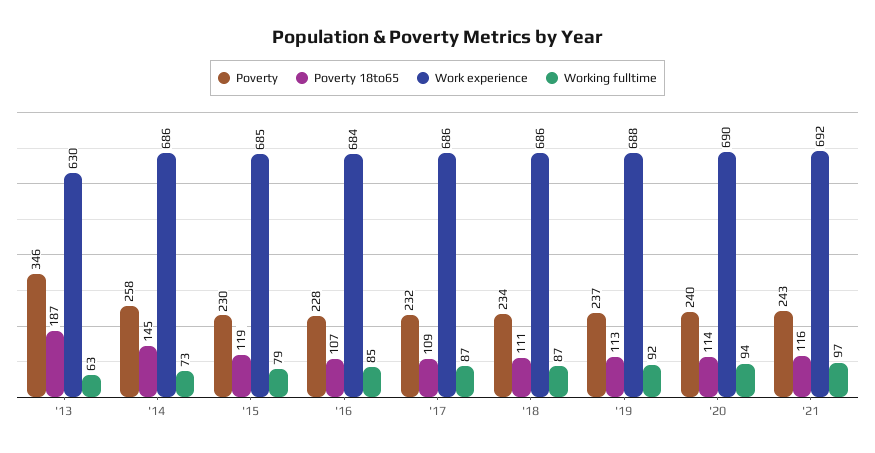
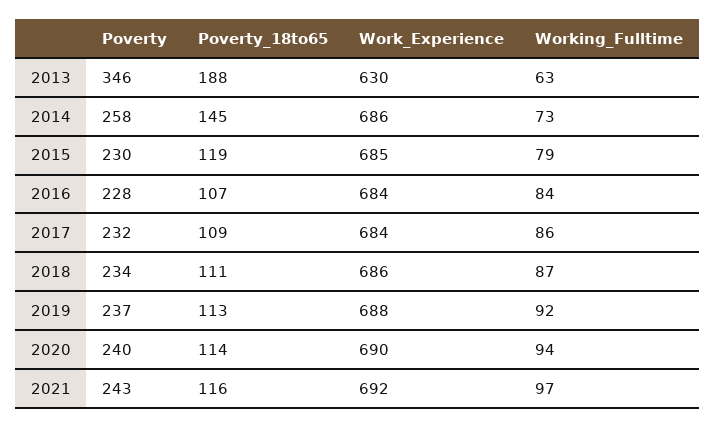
  {
    "Poverty": {
      "'13": 346,
      "'14": 258,
      "'15": 230,
      "'16": 228,
      "'17": 232,
      "'18": 234,
      "'19": 237,
      "'20": 240,
      "'21": 243
    },
    "Poverty 18to65": {
-     "'13": 187,
+     "'13": 188,
      "'14": 145,
      "'15": 119,
      "'16": 107,
      "'17": 109,
      "'18": 111,
      "'19": 113,
      "'20": 114,
      "'21": 116
    },
    "Work experience": {
      "'13": 630,
      "'14": 686,
      "'15": 685,
      "'16": 684,
-     "'17": 686,
+     "'17": 684,
      "'18": 686,
      "'19": 688,
      "'20": 690,
      "'21": 692
    },
    "Working fulltime": {
      "'13": 63,
      "'14": 73,
      "'15": 79,
-     "'16": 85,
+     "'16": 84,
-     "'17": 87,
+     "'17": 86,
      "'18": 87,
      "'19": 92,
      "'20": 94,
      "'21": 97
    }
  }

